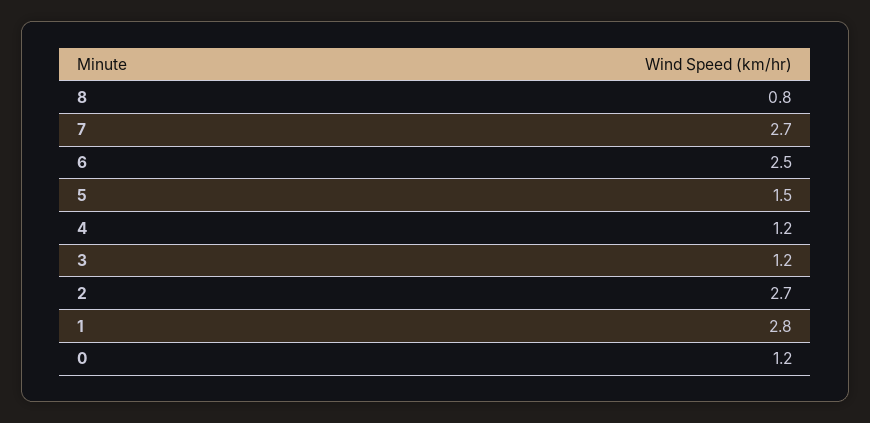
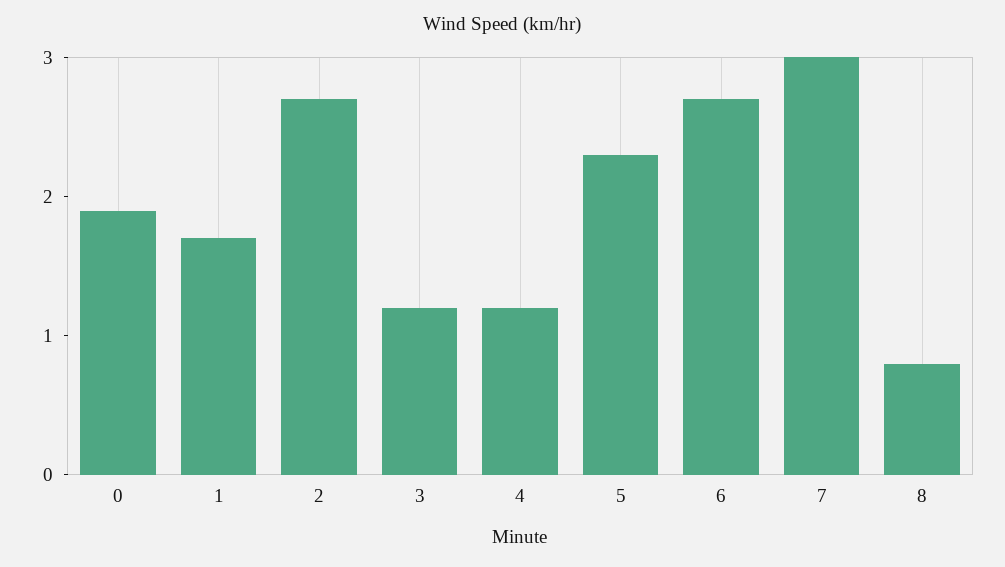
  {
    "8": 0.8,
-   "7": 2.7,
+   "7": 3,
-   "6": 2.5,
+   "6": 2.7,
-   "5": 1.5,
+   "5": 2.3,
    "4": 1.2,
    "3": 1.2,
    "2": 2.7,
-   "1": 2.8,
+   "1": 1.7,
-   "0": 1.2
+   "0": 1.9
  }

